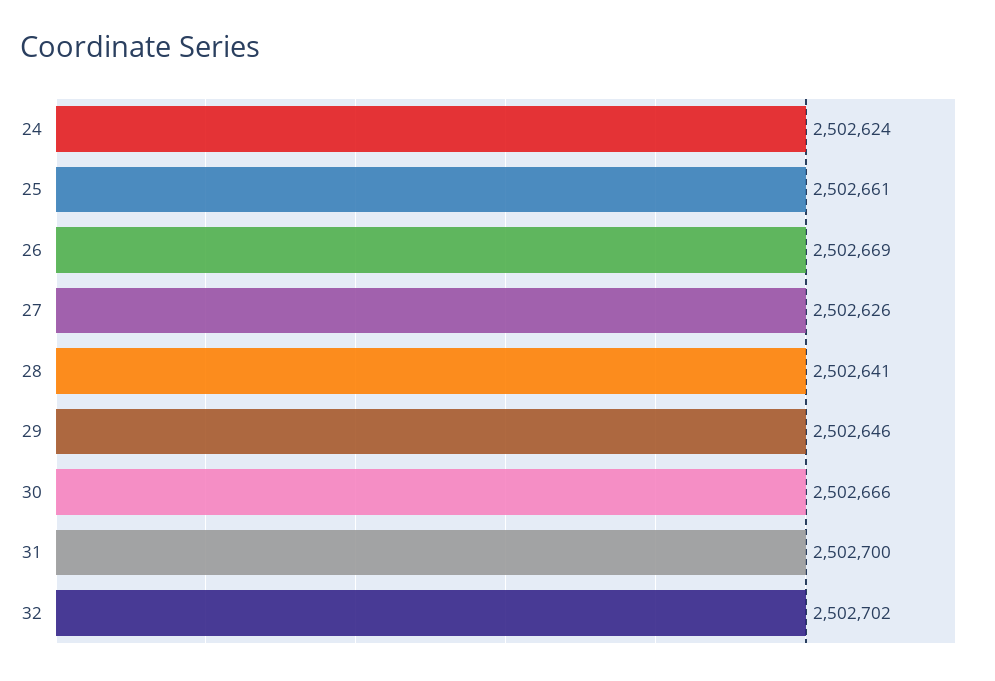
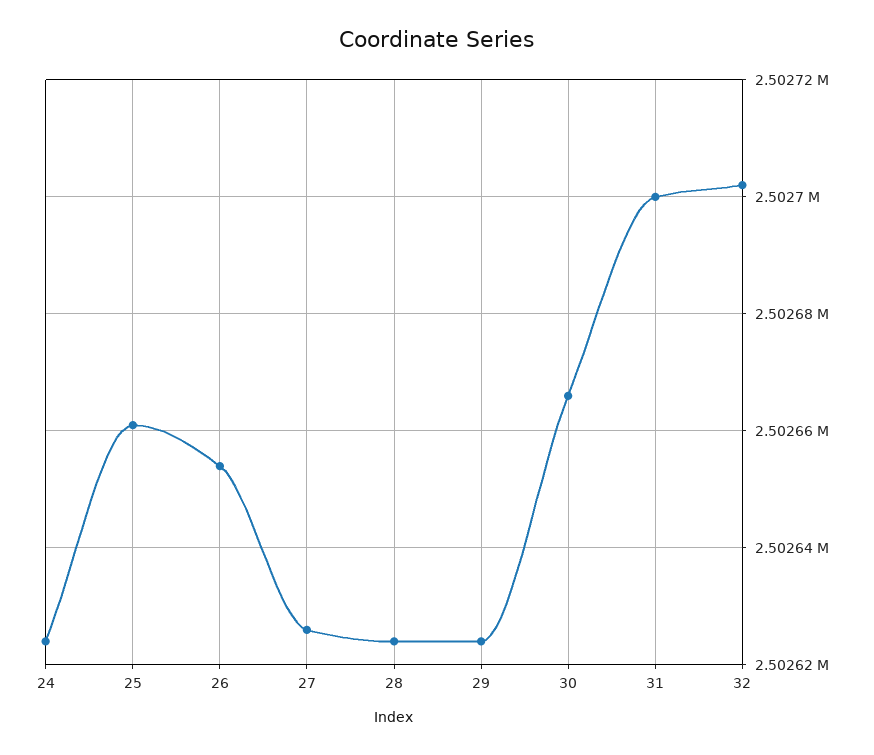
  {
    "24": 2502624,
    "25": 2502661,
-   "26": 2502669,
+   "26": 2502655,
    "27": 2502626,
-   "28": 2502641,
+   "28": 2502625,
-   "29": 2502646,
+   "29": 2502625,
    "30": 2502666,
    "31": 2502700,
    "32": 2502702
  }

